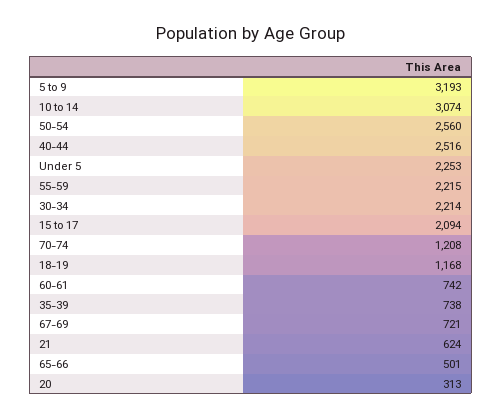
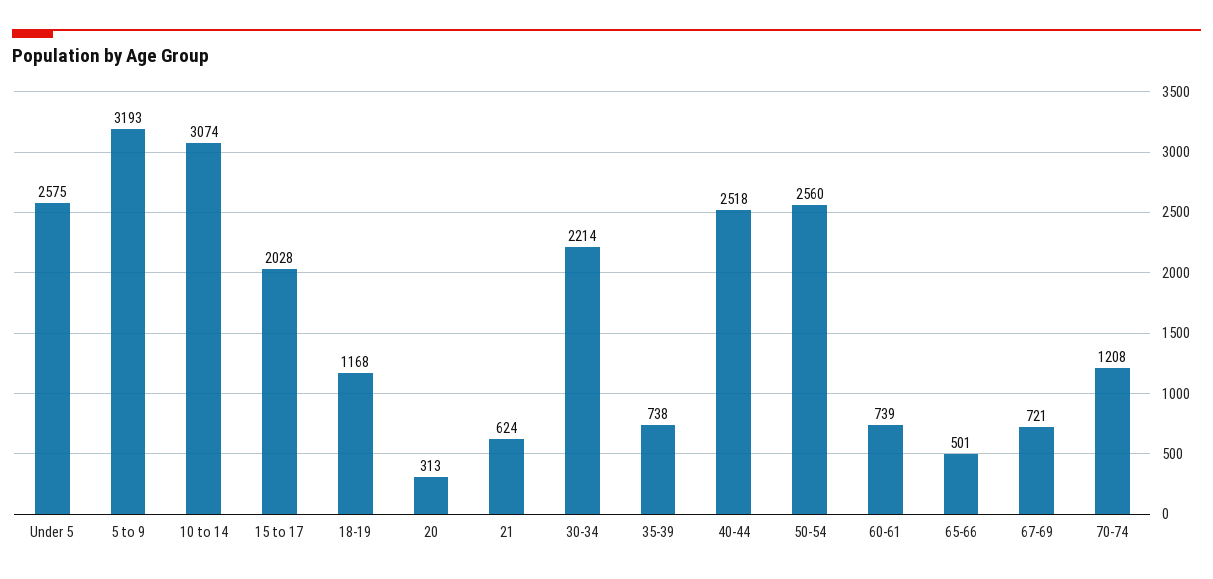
  {
    "5 to 9": 3193,
    "10 to 14": 3074,
    "50-54": 2560,
-   "40-44": 2516,
+   "40-44": 2518,
-   "Under 5": 2253,
+   "Under 5": 2575,
-   "55-59": 2215,
    "30-34": 2214,
-   "15 to 17": 2094,
+   "15 to 17": 2028,
    "70-74": 1208,
    "18-19": 1168,
-   "60-61": 742,
+   "60-61": 739,
    "35-39": 738,
    "67-69": 721,
    "21": 624,
    "65-66": 501,
    "20": 313
  }

